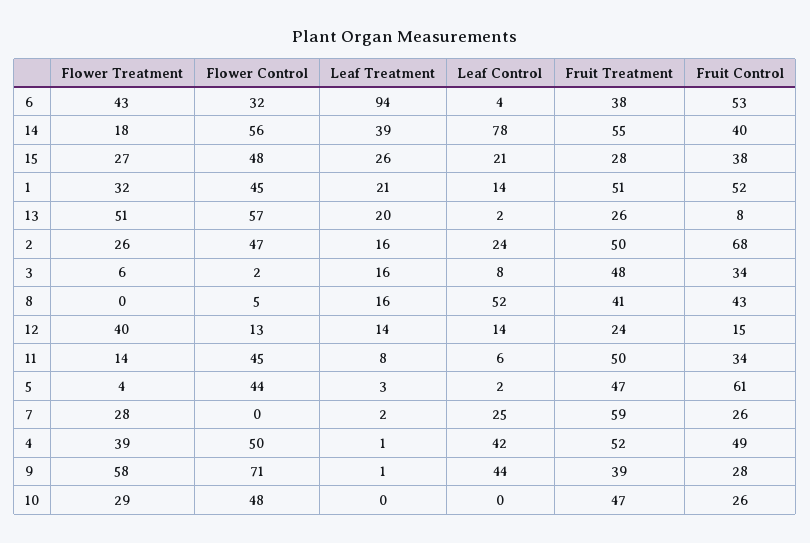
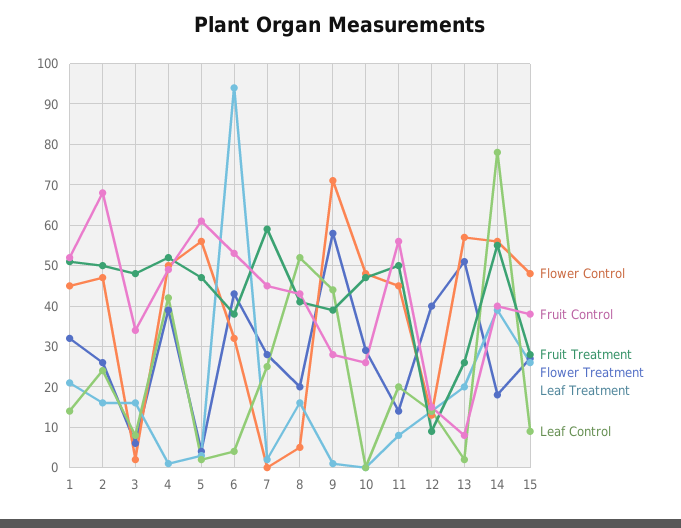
  {
    "Flower Treatment": {
      "6": 43,
      "14": 18,
      "15": 27,
      "1": 32,
      "13": 51,
      "2": 26,
      "3": 6,
-     "8": 0,
+     "8": 20,
      "12": 40,
      "11": 14,
      "5": 4,
      "7": 28,
      "4": 39,
      "9": 58,
      "10": 29
    },
    "Flower Control": {
      "6": 32,
      "14": 56,
      "15": 48,
      "1": 45,
      "13": 57,
      "2": 47,
      "3": 2,
      "8": 5,
      "12": 13,
      "11": 45,
-     "5": 44,
+     "5": 55,
      "7": 0,
      "4": 50,
      "9": 71,
      "10": 48
    },
    "Leaf Treatment": {
      "6": 94,
      "14": 39,
      "15": 26,
      "1": 21,
      "13": 20,
      "2": 16,
      "3": 16,
      "8": 16,
      "12": 14,
      "11": 8,
      "5": 3,
      "7": 2,
      "4": 1,
      "9": 1,
      "10": 0
    },
    "Leaf Control": {
      "6": 4,
      "14": 78,
-     "15": 21,
+     "15": 10,
      "1": 14,
      "13": 2,
      "2": 24,
      "3": 8,
      "8": 52,
      "12": 14,
-     "11": 6,
+     "11": 20,
      "5": 2,
      "7": 25,
      "4": 42,
      "9": 44,
      "10": 0
    },
    "Fruit Treatment": {
      "6": 38,
      "14": 55,
      "15": 28,
      "1": 51,
      "13": 26,
      "2": 50,
      "3": 48,
      "8": 41,
-     "12": 24,
+     "12": 10,
      "11": 50,
      "5": 47,
      "7": 59,
      "4": 52,
      "9": 39,
      "10": 47
    },
    "Fruit Control": {
      "6": 53,
      "14": 40,
      "15": 38,
      "1": 52,
      "13": 8,
      "2": 68,
      "3": 34,
      "8": 43,
      "12": 15,
-     "11": 34,
+     "11": 55,
      "5": 61,
-     "7": 26,
+     "7": 45,
      "4": 49,
      "9": 28,
      "10": 26
    }
  }

